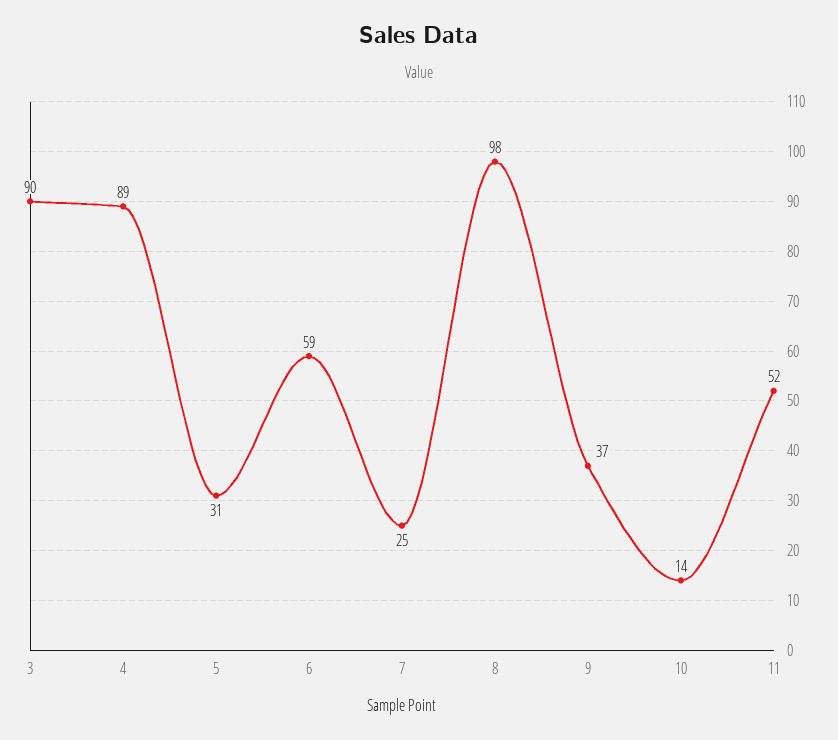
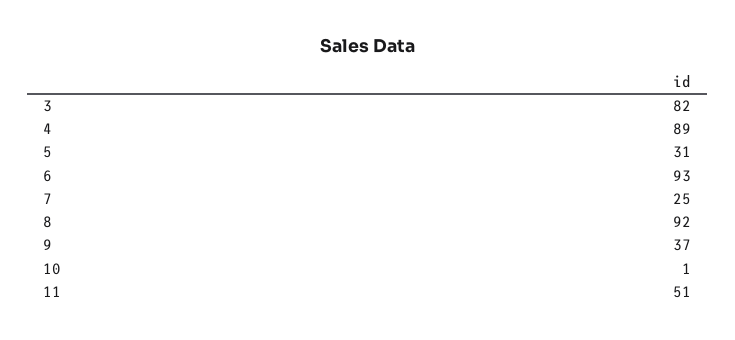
  {
-   "3": 90,
+   "3": 82,
    "4": 89,
    "5": 31,
-   "6": 59,
+   "6": 93,
    "7": 25,
-   "8": 98,
+   "8": 92,
    "9": 37,
-   "10": 14,
+   "10": 1,
-   "11": 52
+   "11": 51
  }

